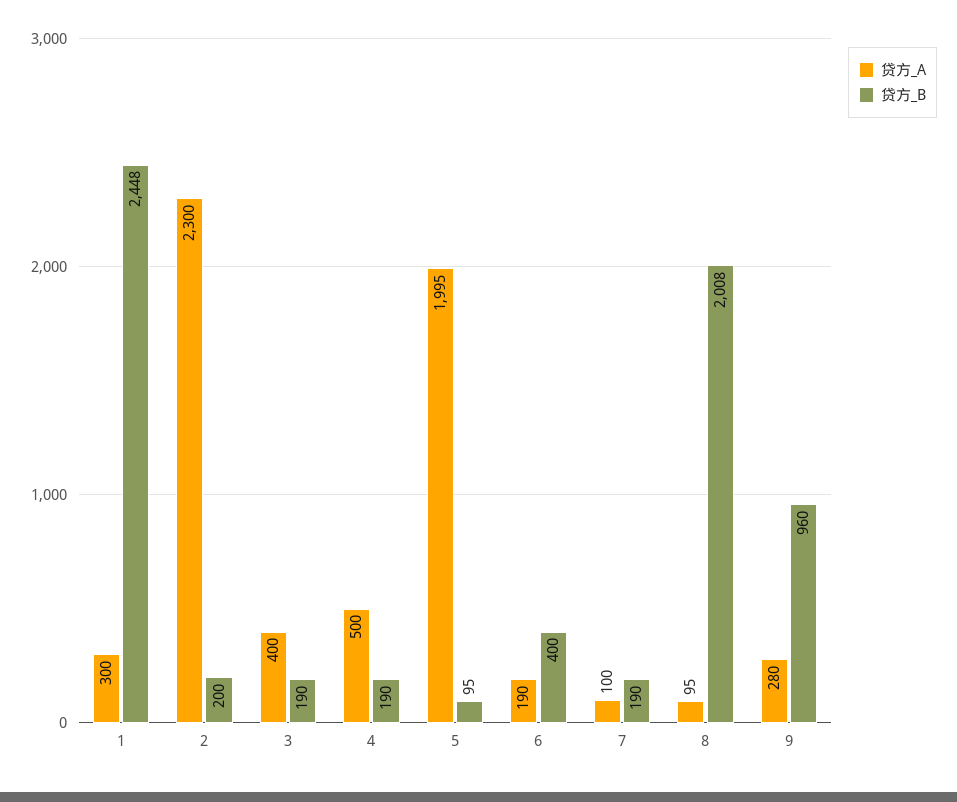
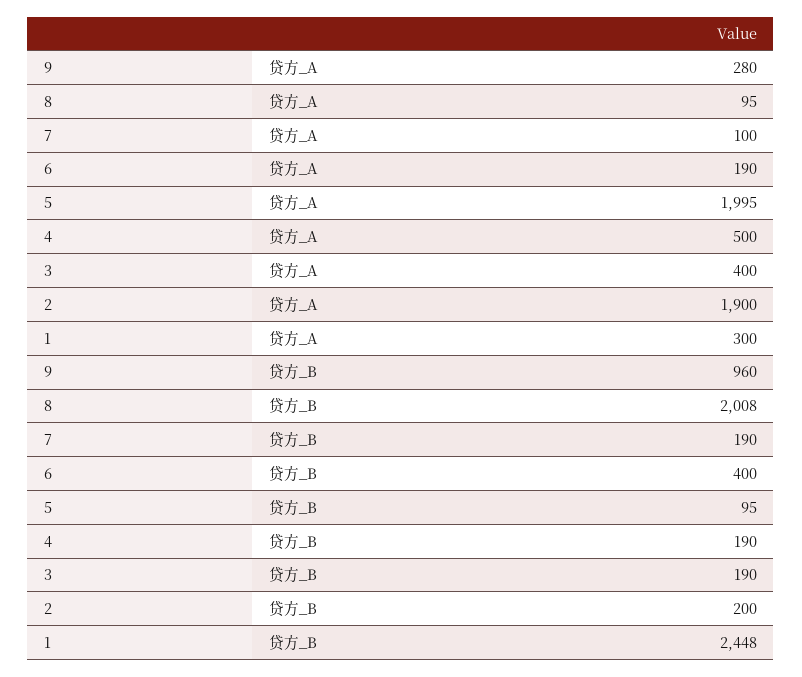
  {
    "贷方_A": {
      "1": 300,
-     "2": 2300,
+     "2": 1900,
      "3": 400,
      "4": 500,
      "5": 1995,
      "6": 190,
      "7": 100,
      "8": 95,
      "9": 280
    },
    "贷方_B": {
      "1": 2448,
      "2": 200,
      "3": 190,
      "4": 190,
      "5": 95,
      "6": 400,
      "7": 190,
      "8": 2008,
      "9": 960
    }
  }

